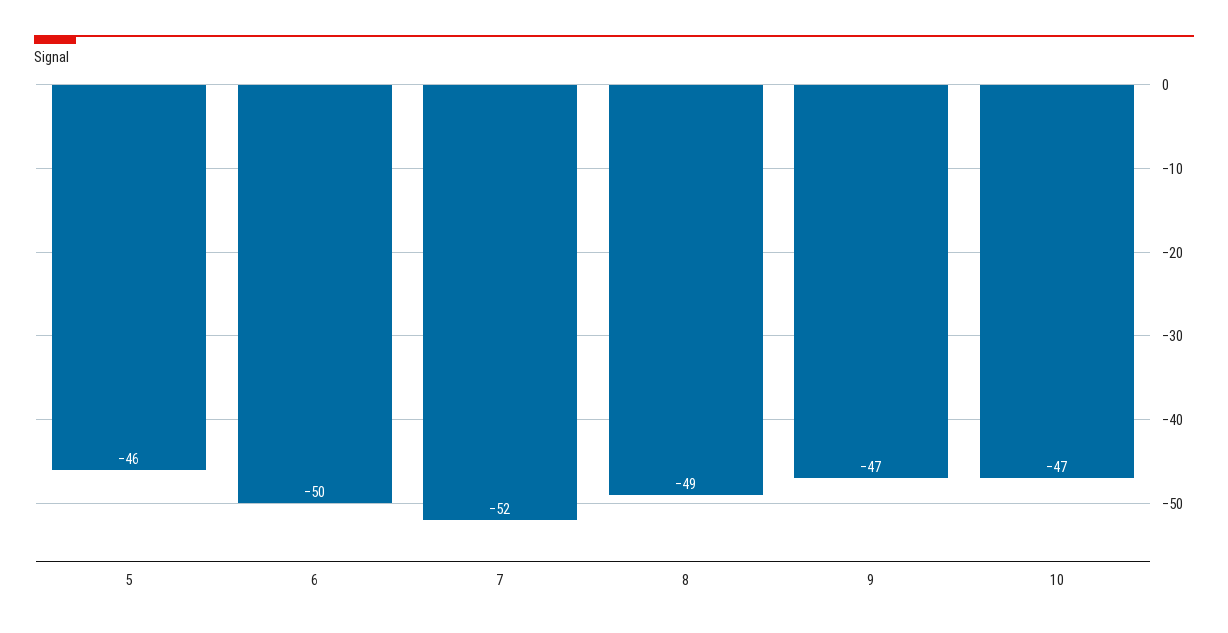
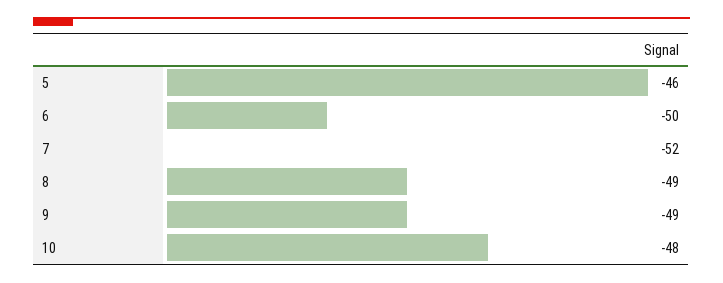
  {
    "5": -46,
    "6": -50,
    "7": -52,
    "8": -49,
-   "9": -47,
+   "9": -49,
-   "10": -47
+   "10": -48
  }

